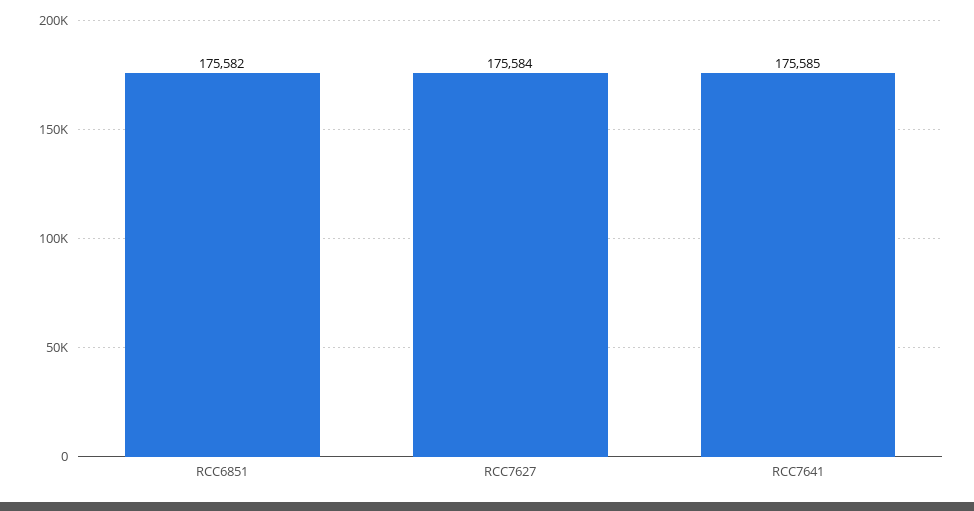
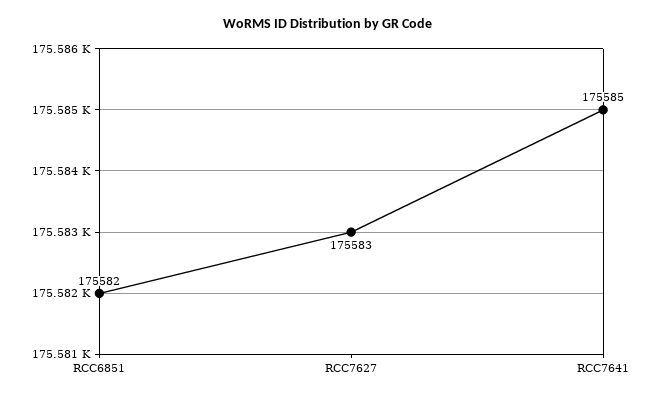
  {
    "RCC6851": 175582,
-   "RCC7627": 175584,
+   "RCC7627": 175583,
    "RCC7641": 175585
  }

